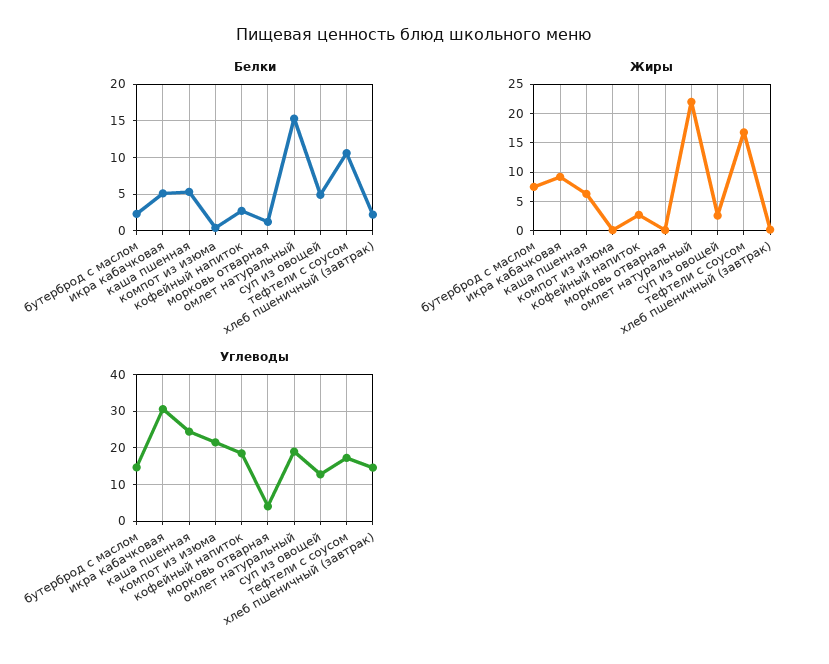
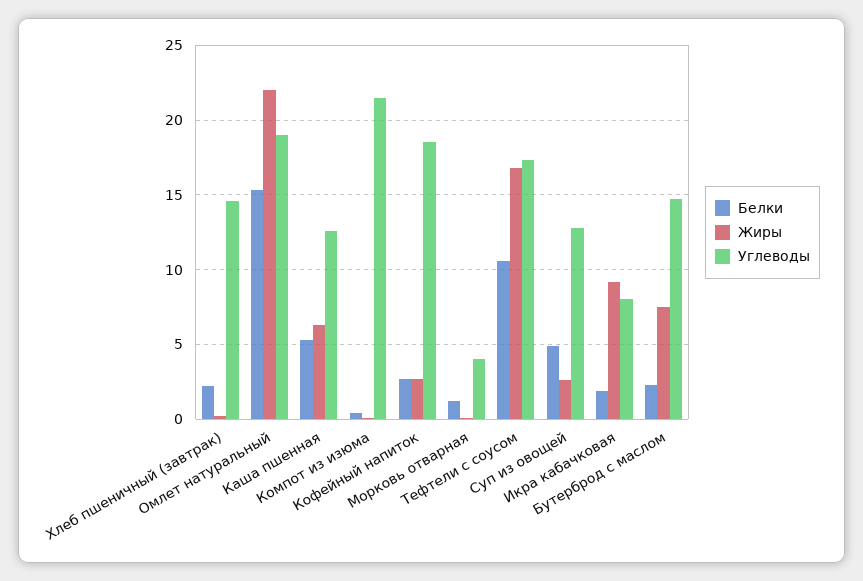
  {
    "Белки": {
      "бутерброд с маслом": 2.5,
-     "икра кабачковая": 5,
+     "икра кабачковая": 2,
      "каша пшенная": 5.5,
      "компот из изюма": 0.5,
      "кофейный напиток": 2.5,
      "морковь отварная": 1,
      "омлет натуральный": 15.5,
      "суп из овощей": 5,
      "тефтели с соусом": 10.5,
      "хлеб пшеничный (завтрак)": 2
    },
    "Жиры": {
      "бутерброд с маслом": 7.5,
      "икра кабачковая": 9,
      "каша пшенная": 6.5,
      "компот из изюма": 0,
      "кофейный напиток": 2.5,
      "морковь отварная": 0,
      "омлет натуральный": 22,
      "суп из овощей": 2.5,
      "тефтели с соусом": 17,
      "хлеб пшеничный (завтрак)": 0
    },
    "Углеводы": {
      "бутерброд с маслом": 14.5,
-     "икра кабачковая": 30,
+     "икра кабачковая": 8,
-     "каша пшенная": 24,
+     "каша пшенная": 12.5,
      "компот из изюма": 21.5,
      "кофейный напиток": 18.5,
      "морковь отварная": 4,
      "омлет натуральный": 19,
      "суп из овощей": 13,
      "тефтели с соусом": 17.5,
      "хлеб пшеничный (завтрак)": 14.5
    }
  }

